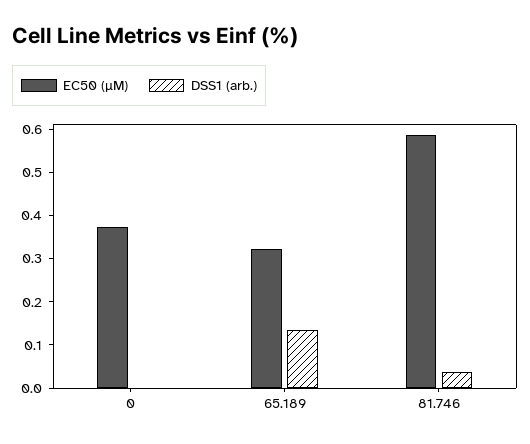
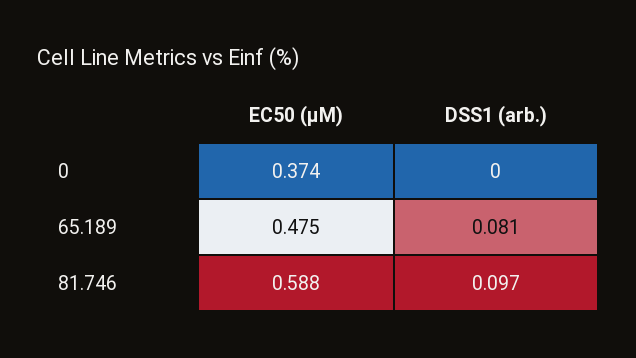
  {
    "EC50 (µM)": {
      "0": 0.374,
-     "65.189": 0.32,
+     "65.189": 0.475,
      "81.746": 0.588
    },
    "DSS1 (arb.)": {
      "0": 0,
-     "65.189": 0.14,
+     "65.189": 0.081,
-     "81.746": 0.04
+     "81.746": 0.097
    }
  }

